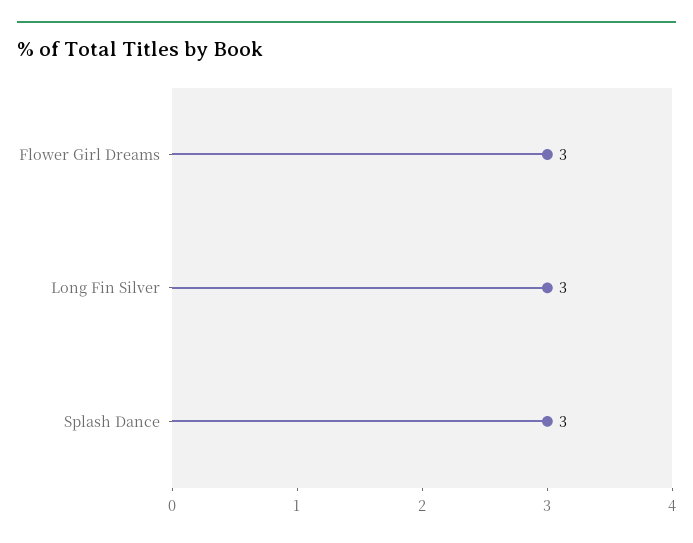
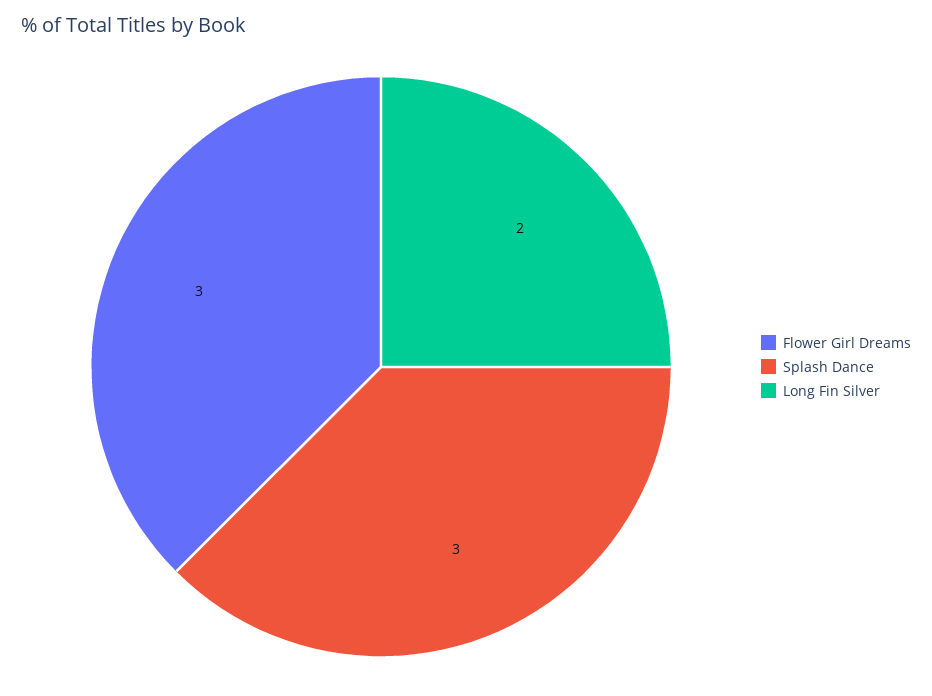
  {
    "Flower Girl Dreams": 3,
-   "Long Fin Silver": 3,
+   "Long Fin Silver": 2,
    "Splash Dance": 3
  }

